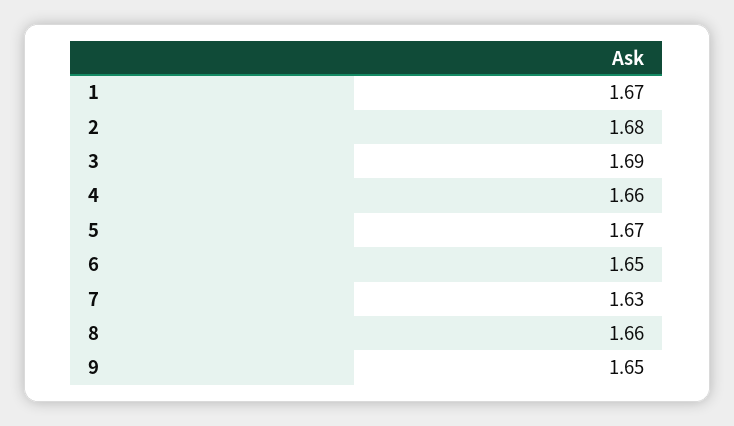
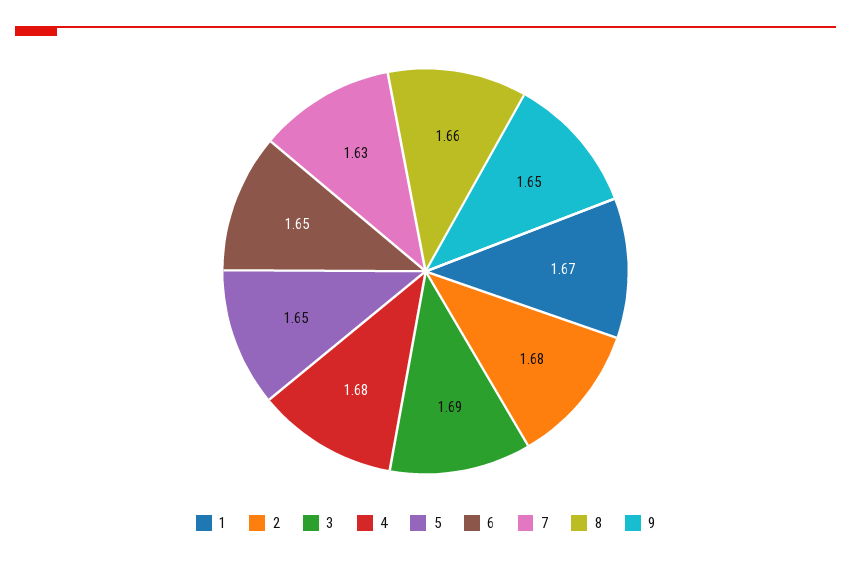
  {
    "1": 1.67,
    "2": 1.68,
    "3": 1.69,
-   "4": 1.66,
+   "4": 1.68,
-   "5": 1.67,
+   "5": 1.65,
    "6": 1.65,
    "7": 1.63,
    "8": 1.66,
    "9": 1.65
  }

